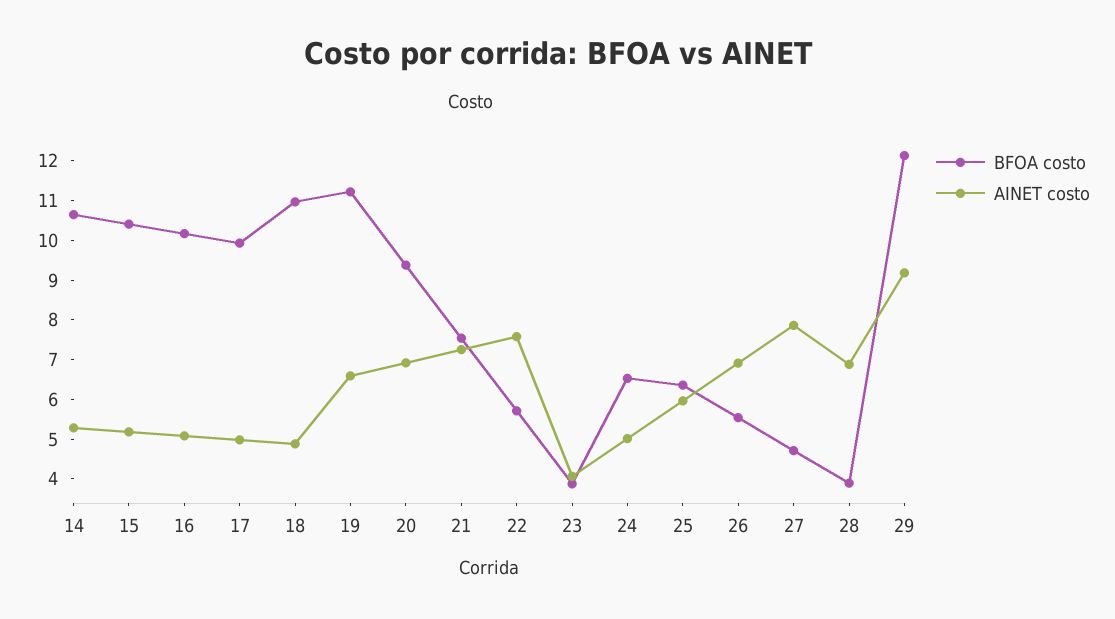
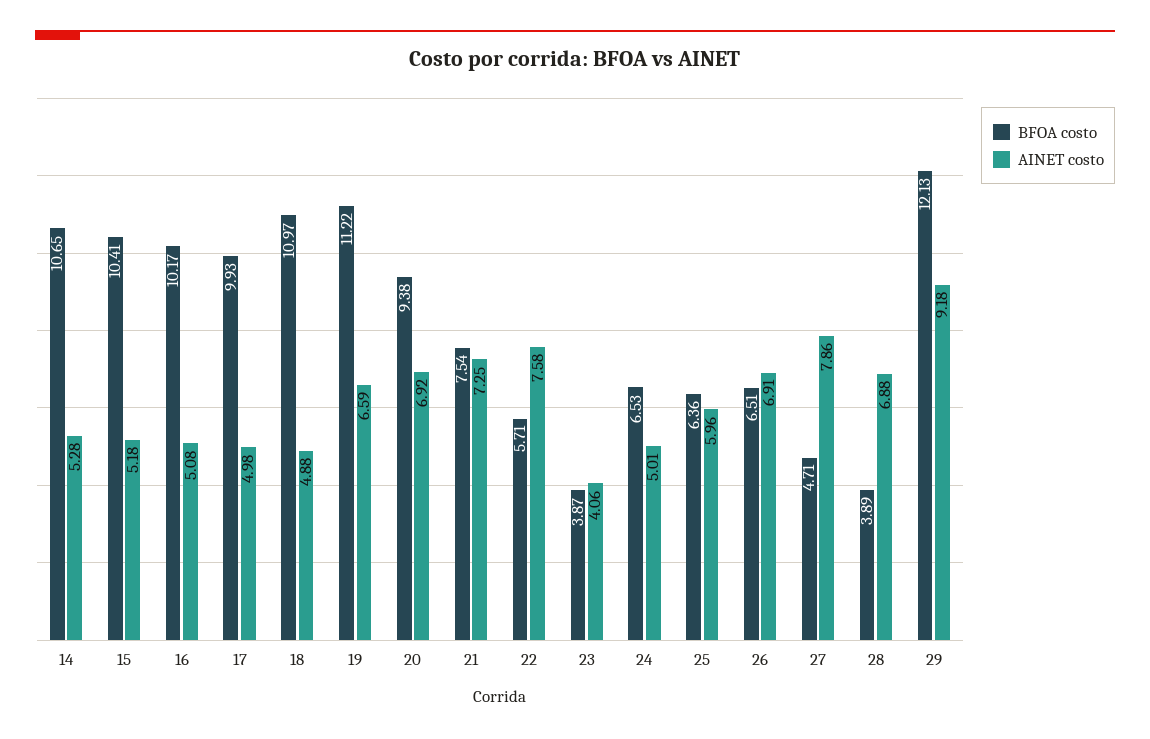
  {
    "BFOA costo": {
      "14": 10.65,
      "15": 10.41,
      "16": 10.17,
      "17": 9.93,
      "18": 10.97,
      "19": 11.22,
      "20": 9.38,
      "21": 7.54,
      "22": 5.71,
      "23": 3.87,
      "24": 6.53,
      "25": 6.36,
-     "26": 5.5,
+     "26": 6.51,
      "27": 4.71,
      "28": 3.89,
      "29": 12.13
    },
    "AINET costo": {
      "14": 5.28,
      "15": 5.18,
      "16": 5.08,
      "17": 4.98,
      "18": 4.88,
      "19": 6.59,
      "20": 6.92,
      "21": 7.25,
      "22": 7.58,
      "23": 4.06,
      "24": 5.01,
      "25": 5.96,
      "26": 6.91,
      "27": 7.86,
      "28": 6.88,
      "29": 9.18
    }
  }

